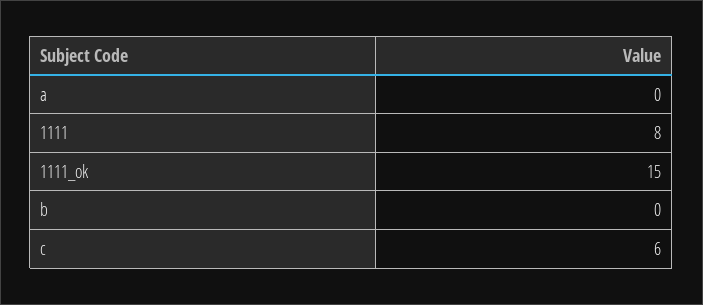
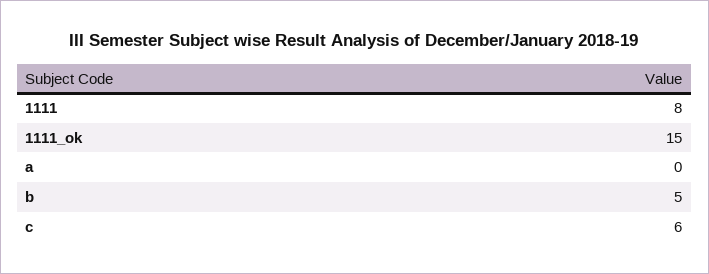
  {
    "a": 0,
    "1111": 8,
    "1111_ok": 15,
-   "b": 0,
+   "b": 5,
    "c": 6
  }

